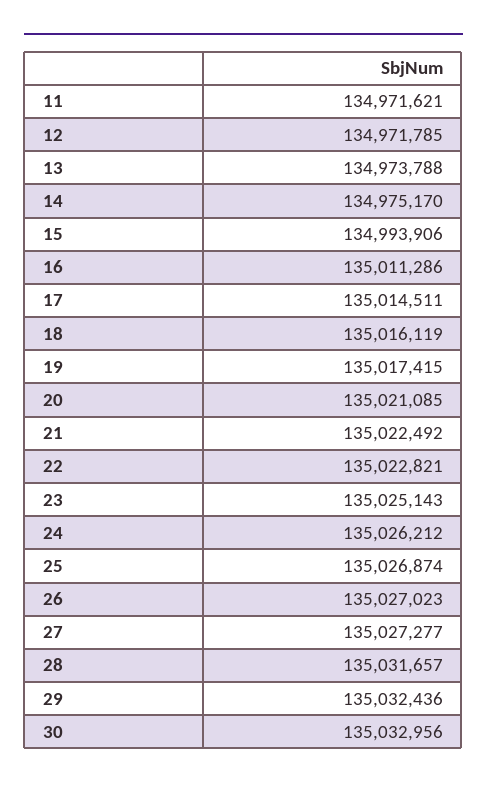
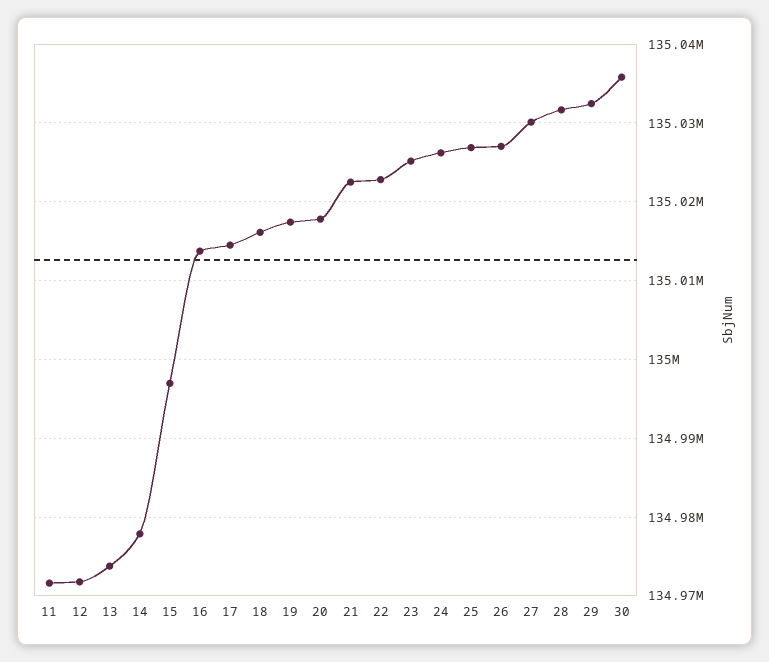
  {
    "11": 134971621,
    "12": 134971785,
    "13": 134973788,
-   "14": 134975170,
+   "14": 134978000,
-   "15": 134993906,
+   "15": 134997000,
-   "16": 135011286,
+   "16": 135014000,
    "17": 135014511,
    "18": 135016119,
    "19": 135017415,
-   "20": 135021085,
+   "20": 135018000,
    "21": 135022492,
    "22": 135022821,
    "23": 135025143,
    "24": 135026212,
    "25": 135026874,
    "26": 135027023,
-   "27": 135027277,
+   "27": 135030000,
    "28": 135031657,
    "29": 135032436,
-   "30": 135032956
+   "30": 135036000
  }

